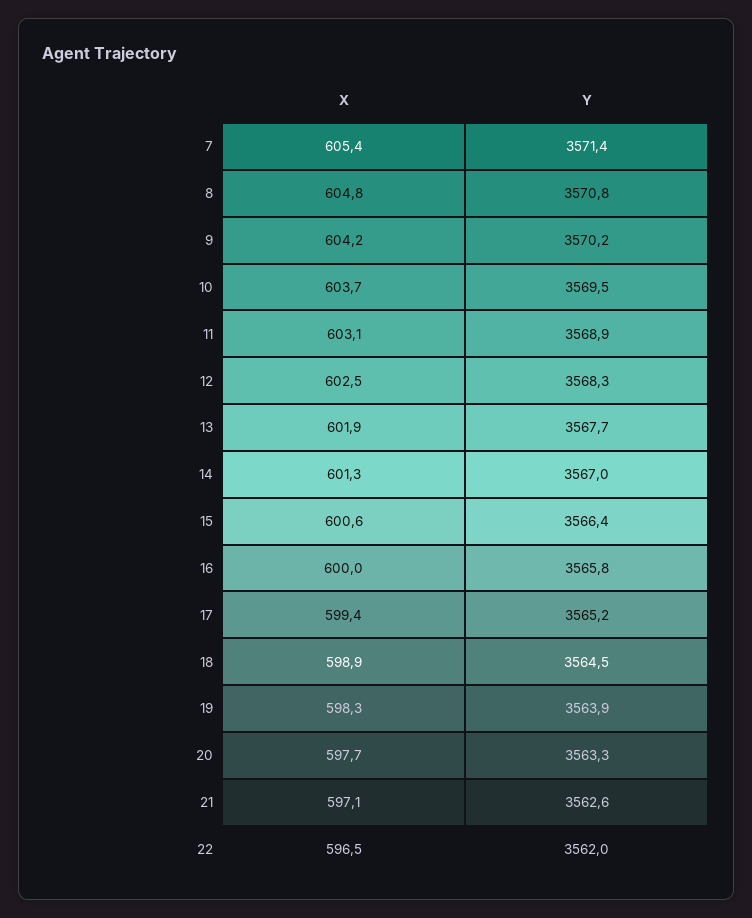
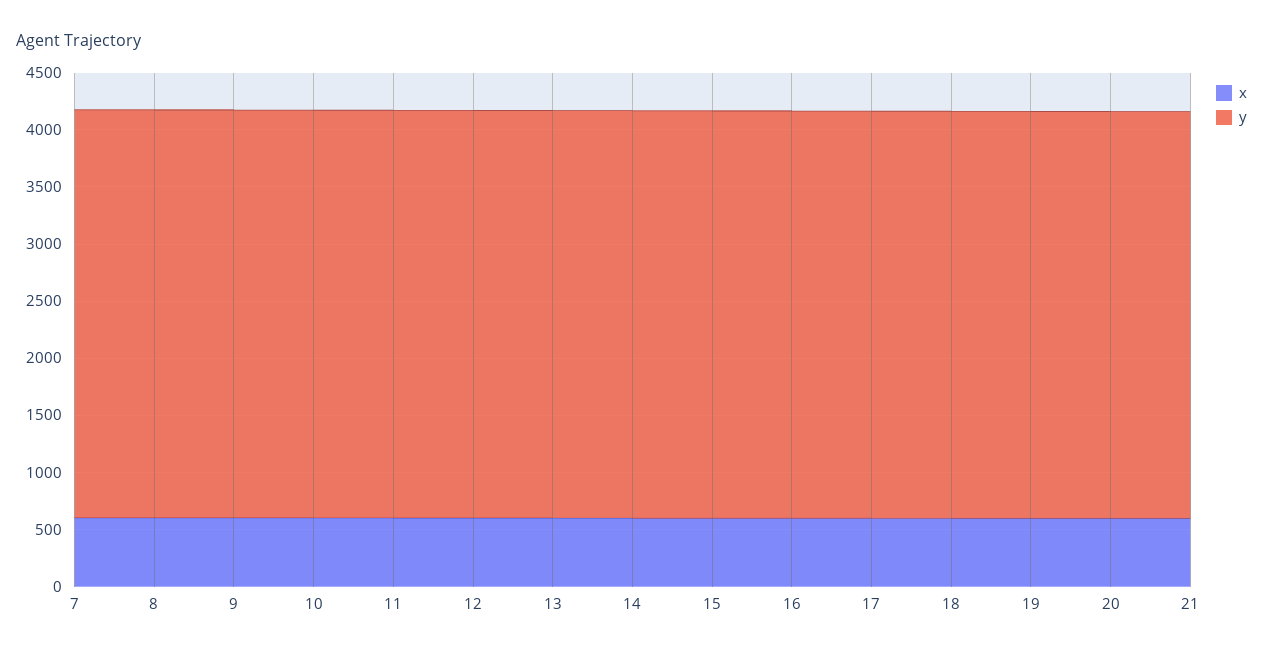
  {
    "X": {
      "7": 605.4,
      "8": 604.8,
      "9": 604.2,
      "10": 603.7,
      "11": 603.1,
      "12": 602.5,
      "13": 601.9,
      "14": 601.3,
      "15": 600.6,
      "16": 600,
      "17": 599.4,
      "18": 598.9,
      "19": 598.3,
      "20": 597.7,
-     "21": 597.1,
+     "21": 597.1
-     "22": 596.5
    },
    "Y": {
      "7": 3571.4,
      "8": 3570.8,
      "9": 3570.2,
      "10": 3569.5,
      "11": 3568.9,
      "12": 3568.3,
      "13": 3567.7,
      "14": 3567,
      "15": 3566.4,
      "16": 3565.8,
      "17": 3565.2,
      "18": 3564.5,
      "19": 3563.9,
      "20": 3563.3,
-     "21": 3562.6,
+     "21": 3562.6
-     "22": 3562
    }
  }

